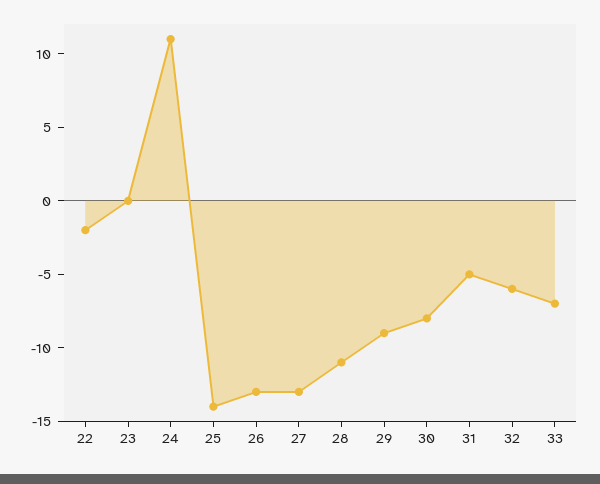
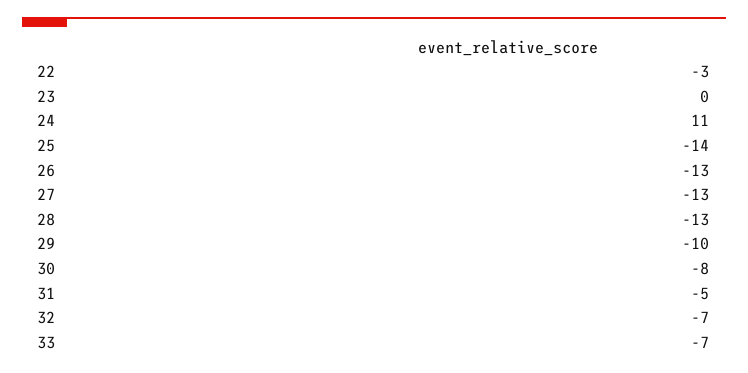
  {
-   "22": -2,
+   "22": -3,
    "23": 0,
    "24": 11,
    "25": -14,
    "26": -13,
    "27": -13,
-   "28": -11,
+   "28": -13,
-   "29": -9,
+   "29": -10,
    "30": -8,
    "31": -5,
-   "32": -6,
+   "32": -7,
    "33": -7
  }

